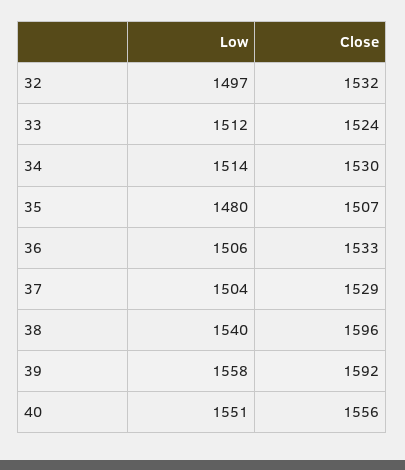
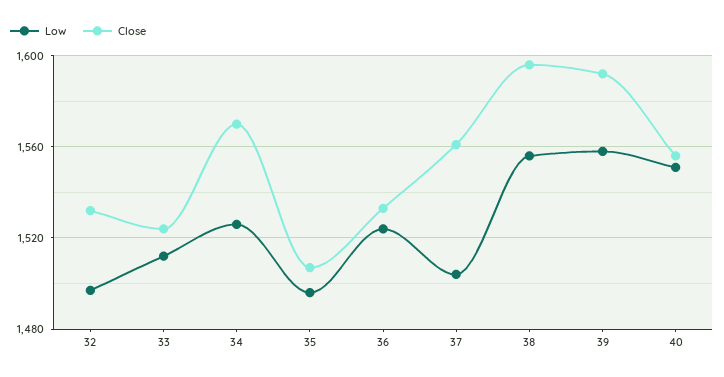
  {
    "Low": {
      "32": 1497,
      "33": 1512,
-     "34": 1514,
+     "34": 1525,
-     "35": 1480,
+     "35": 1495,
-     "36": 1506,
+     "36": 1525,
      "37": 1504,
-     "38": 1540,
+     "38": 1555,
      "39": 1558,
      "40": 1551
    },
    "Close": {
      "32": 1532,
      "33": 1524,
-     "34": 1530,
+     "34": 1570,
      "35": 1507,
      "36": 1533,
-     "37": 1529,
+     "37": 1560,
      "38": 1596,
      "39": 1592,
      "40": 1556
    }
  }

